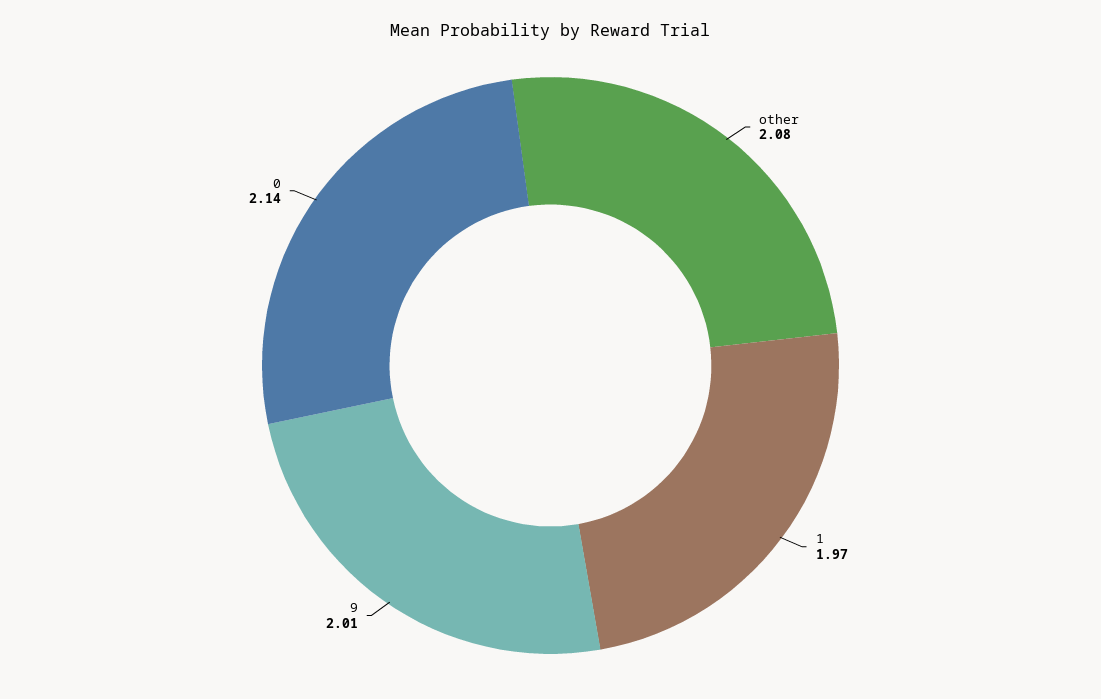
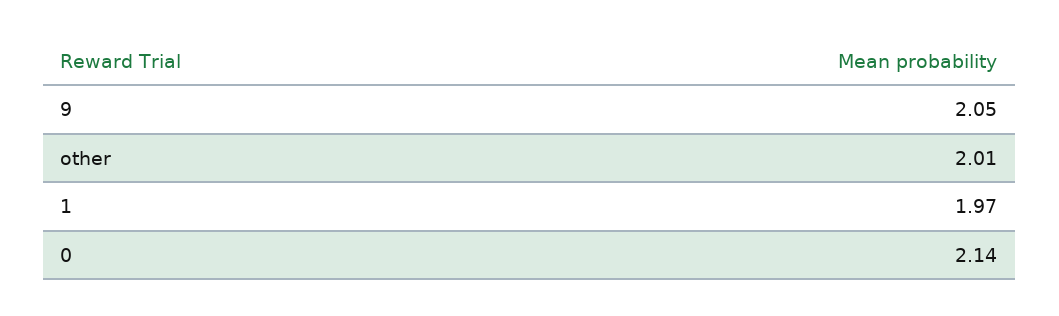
  {
-   "other": 2.08,
+   "other": 2.01,
    "1": 1.97,
-   "9": 2.01,
+   "9": 2.05,
    "0": 2.14
  }

